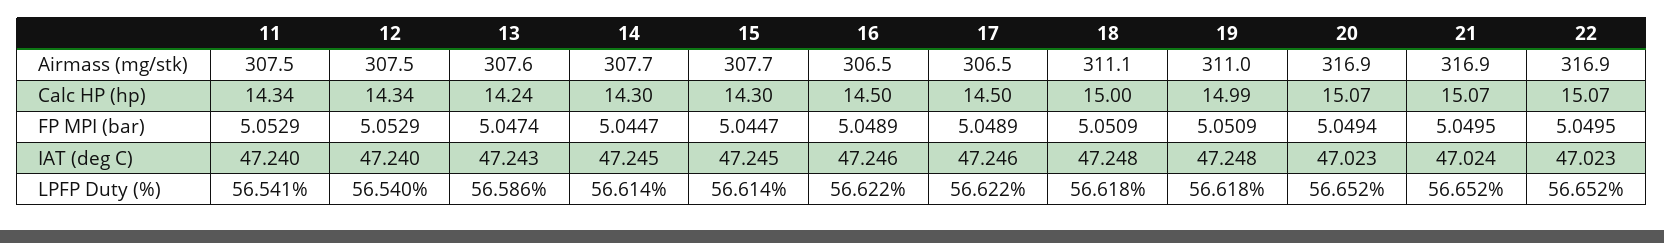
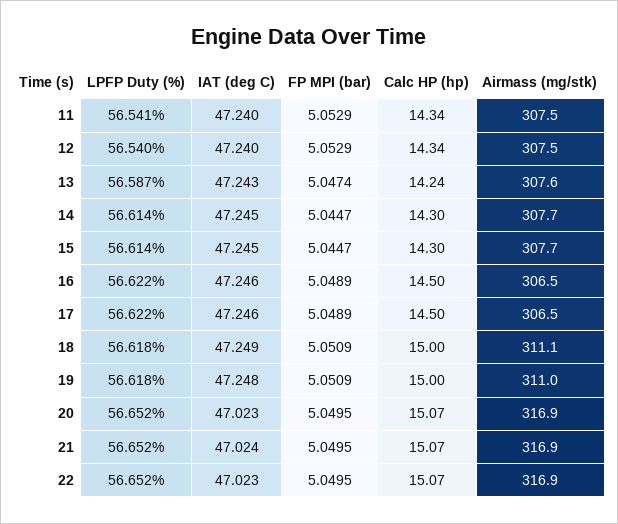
  {
    "11": {
      "Airmass (mg/stk)": 307.5,
      "Calc HP (hp)": 14.34,
      "FP MPI (bar)": 5.0529,
      "IAT (deg C)": 47.24,
      "LPFP Duty (%)": 56.541
    },
    "12": {
      "Airmass (mg/stk)": 307.5,
      "Calc HP (hp)": 14.34,
      "FP MPI (bar)": 5.0529,
      "IAT (deg C)": 47.24,
      "LPFP Duty (%)": 56.54
    },
    "13": {
      "Airmass (mg/stk)": 307.6,
      "Calc HP (hp)": 14.24,
      "FP MPI (bar)": 5.0474,
      "IAT (deg C)": 47.243,
-     "LPFP Duty (%)": 56.586
+     "LPFP Duty (%)": 56.587
    },
    "14": {
      "Airmass (mg/stk)": 307.7,
      "Calc HP (hp)": 14.3,
      "FP MPI (bar)": 5.0447,
      "IAT (deg C)": 47.245,
      "LPFP Duty (%)": 56.614
    },
    "15": {
      "Airmass (mg/stk)": 307.7,
      "Calc HP (hp)": 14.3,
      "FP MPI (bar)": 5.0447,
      "IAT (deg C)": 47.245,
      "LPFP Duty (%)": 56.614
    },
    "16": {
      "Airmass (mg/stk)": 306.5,
      "Calc HP (hp)": 14.5,
      "FP MPI (bar)": 5.0489,
      "IAT (deg C)": 47.246,
      "LPFP Duty (%)": 56.622
    },
    "17": {
      "Airmass (mg/stk)": 306.5,
      "Calc HP (hp)": 14.5,
      "FP MPI (bar)": 5.0489,
      "IAT (deg C)": 47.246,
      "LPFP Duty (%)": 56.622
    },
    "18": {
      "Airmass (mg/stk)": 311.1,
      "Calc HP (hp)": 15,
      "FP MPI (bar)": 5.0509,
-     "IAT (deg C)": 47.248,
+     "IAT (deg C)": 47.249,
      "LPFP Duty (%)": 56.618
    },
    "19": {
      "Airmass (mg/stk)": 311,
-     "Calc HP (hp)": 14.99,
+     "Calc HP (hp)": 15,
      "FP MPI (bar)": 5.0509,
      "IAT (deg C)": 47.248,
      "LPFP Duty (%)": 56.618
    },
    "20": {
      "Airmass (mg/stk)": 316.9,
      "Calc HP (hp)": 15.07,
-     "FP MPI (bar)": 5.0494,
+     "FP MPI (bar)": 5.0495,
      "IAT (deg C)": 47.023,
      "LPFP Duty (%)": 56.652
    },
    "21": {
      "Airmass (mg/stk)": 316.9,
      "Calc HP (hp)": 15.07,
      "FP MPI (bar)": 5.0495,
      "IAT (deg C)": 47.024,
      "LPFP Duty (%)": 56.652
    },
    "22": {
      "Airmass (mg/stk)": 316.9,
      "Calc HP (hp)": 15.07,
      "FP MPI (bar)": 5.0495,
      "IAT (deg C)": 47.023,
      "LPFP Duty (%)": 56.652
    }
  }

